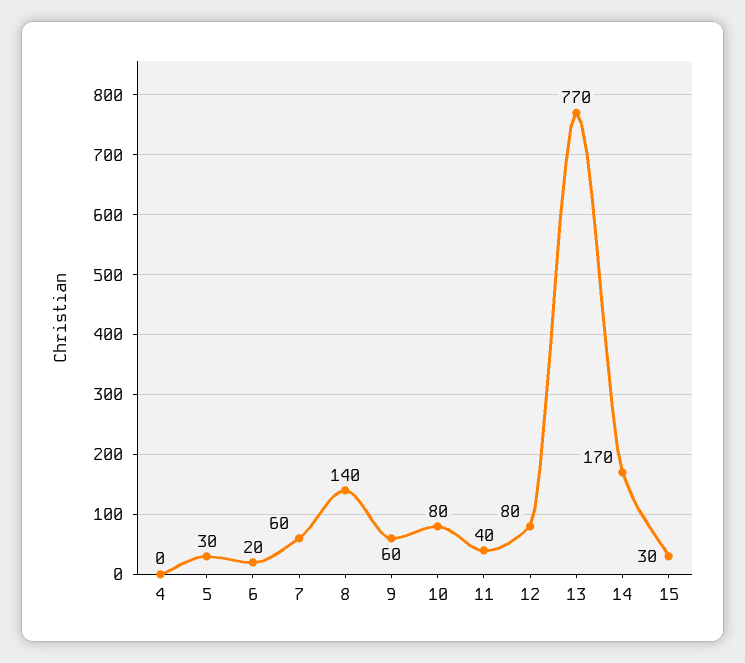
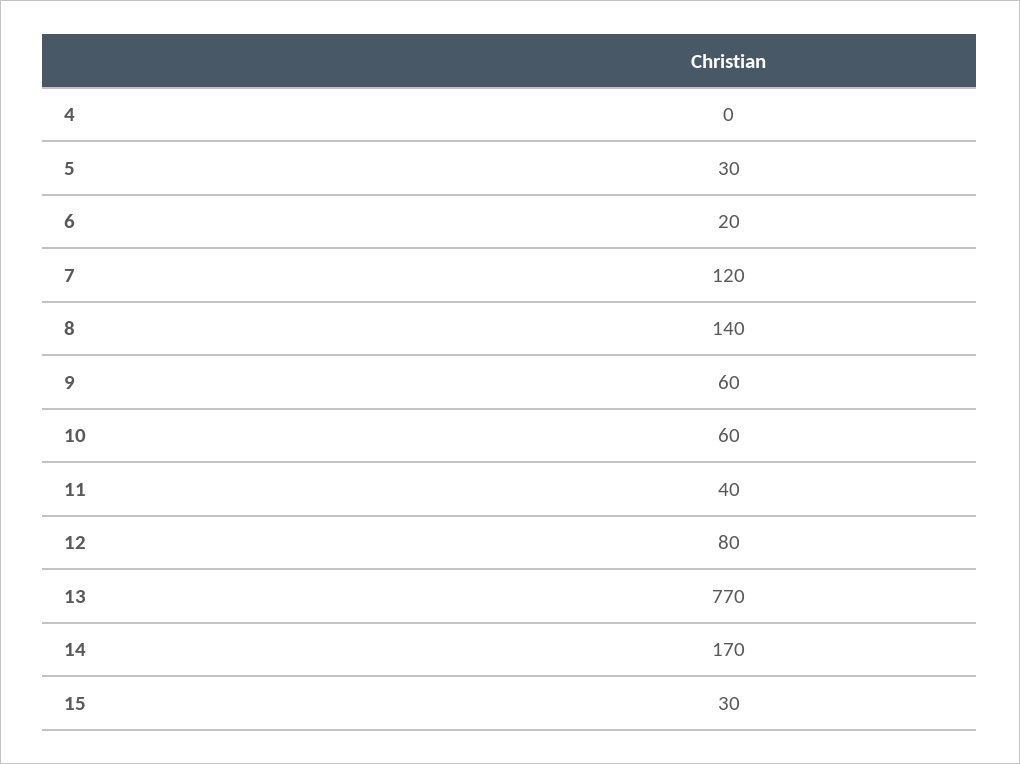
  {
    "4": 0,
    "5": 30,
    "6": 20,
-   "7": 60,
+   "7": 120,
    "8": 140,
    "9": 60,
-   "10": 80,
+   "10": 60,
    "11": 40,
    "12": 80,
    "13": 770,
    "14": 170,
    "15": 30
  }

